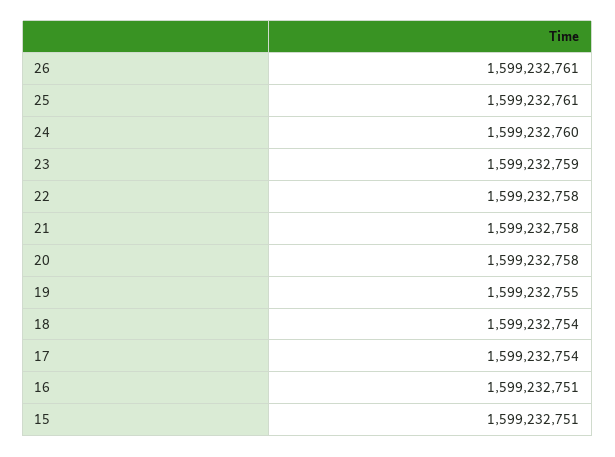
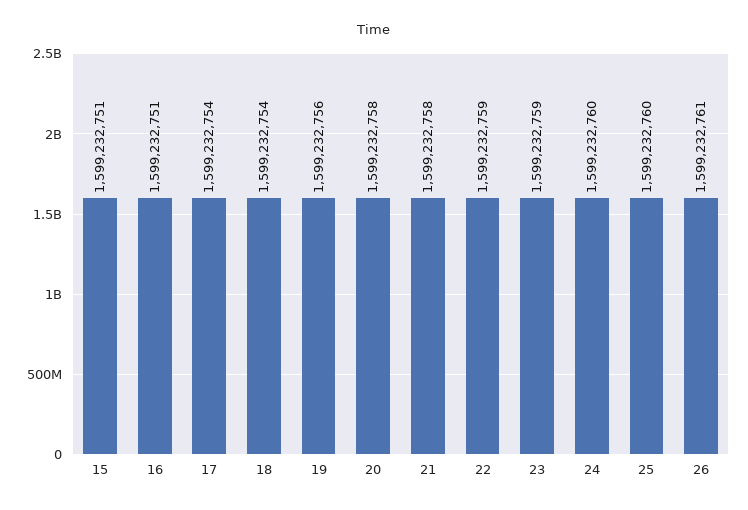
  {
    "26": 1599232761,
-   "25": 1599232761,
+   "25": 1599232760,
    "24": 1599232760,
    "23": 1599232759,
-   "22": 1599232758,
+   "22": 1599232759,
    "21": 1599232758,
    "20": 1599232758,
-   "19": 1599232755,
+   "19": 1599232756,
    "18": 1599232754,
    "17": 1599232754,
    "16": 1599232751,
    "15": 1599232751
  }

